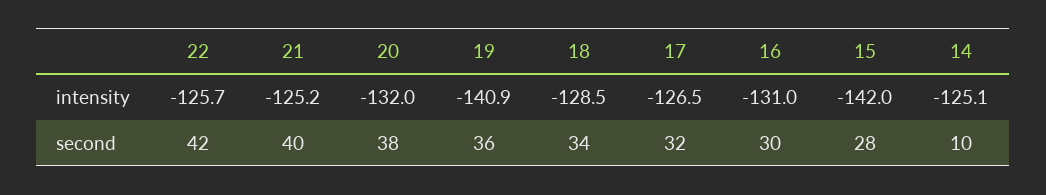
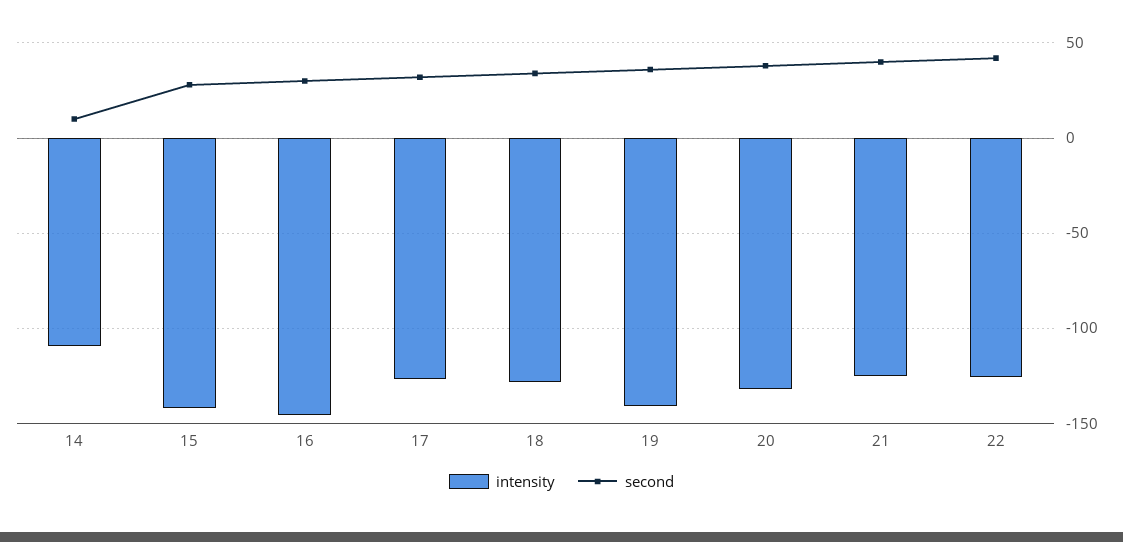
  {
    "intensity": {
      "22": -125.7,
      "21": -125.2,
      "20": -132,
      "19": -140.9,
      "18": -128.5,
      "17": -126.5,
-     "16": -131,
+     "16": -145,
      "15": -142,
-     "14": -125.1
+     "14": -110
    },
    "second": {
      "22": 42,
      "21": 40,
      "20": 38,
      "19": 36,
      "18": 34,
      "17": 32,
      "16": 30,
      "15": 28,
      "14": 10
    }
  }

